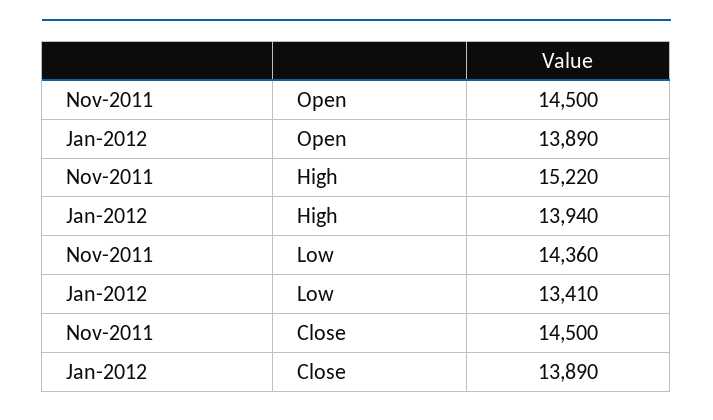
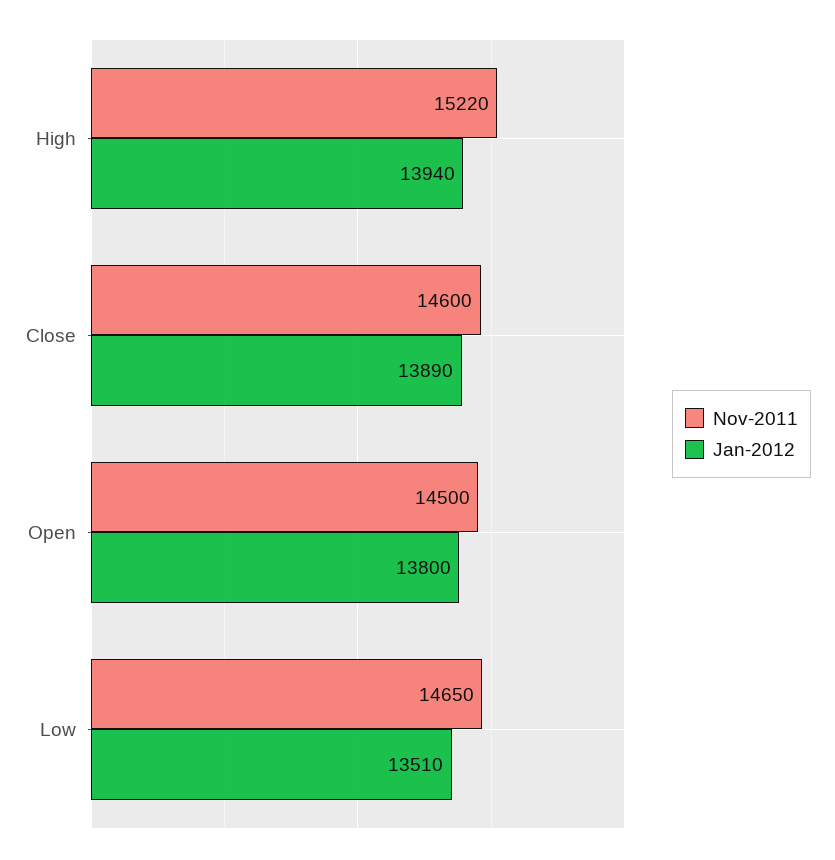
  {
    "Nov-2011": {
      "Open": 14500,
      "High": 15220,
-     "Low": 14360,
+     "Low": 14650,
-     "Close": 14500
+     "Close": 14600
    },
    "Jan-2012": {
-     "Open": 13890,
+     "Open": 13800,
      "High": 13940,
-     "Low": 13410,
+     "Low": 13510,
      "Close": 13890
    }
  }

